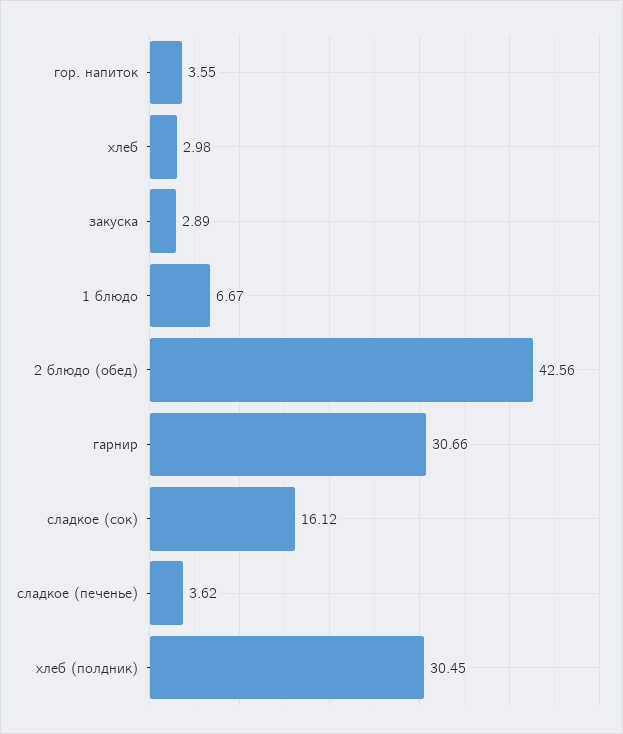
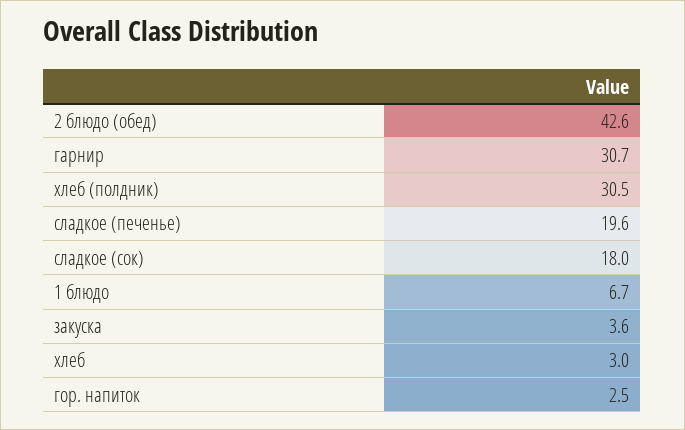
  {
-   "гор. напиток": 3.55,
+   "гор. напиток": 2.5,
    "хлеб": 2.98,
-   "закуска": 2.89,
+   "закуска": 3.6,
    "1 блюдо": 6.67,
    "2 блюдо (обед)": 42.56,
    "гарнир": 30.66,
-   "сладкое (сок)": 16.12,
+   "сладкое (сок)": 18,
-   "сладкое (печенье)": 3.62,
+   "сладкое (печенье)": 19.6,
    "хлеб (полдник)": 30.45
  }

